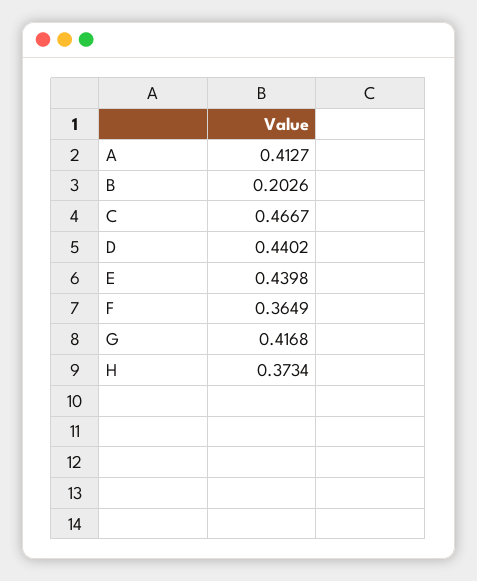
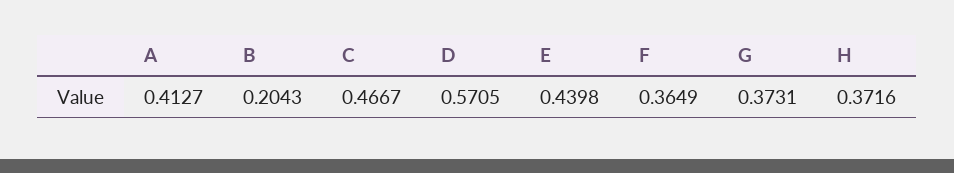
  {
    "A": 0.4127,
-   "B": 0.2026,
+   "B": 0.2043,
    "C": 0.4667,
-   "D": 0.4402,
+   "D": 0.5705,
    "E": 0.4398,
    "F": 0.3649,
-   "G": 0.4168,
+   "G": 0.3731,
-   "H": 0.3734
+   "H": 0.3716
  }

